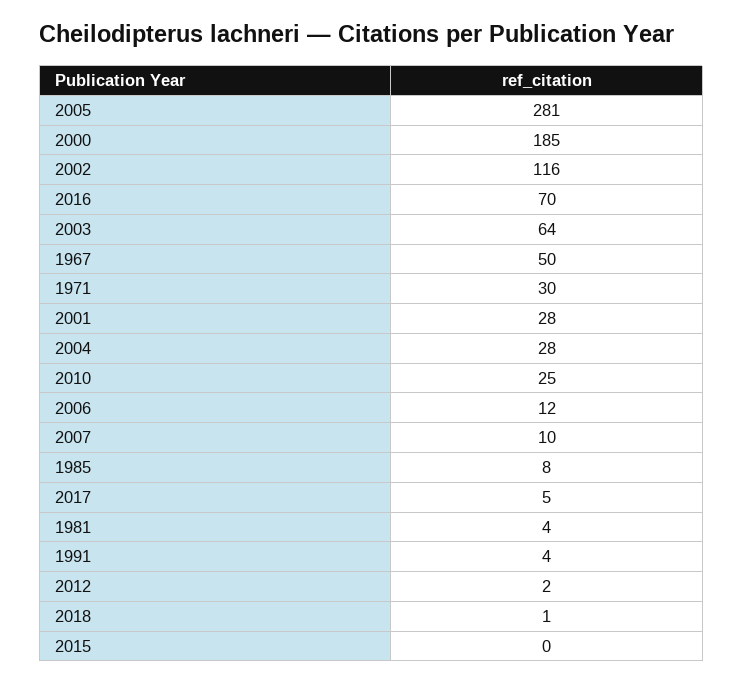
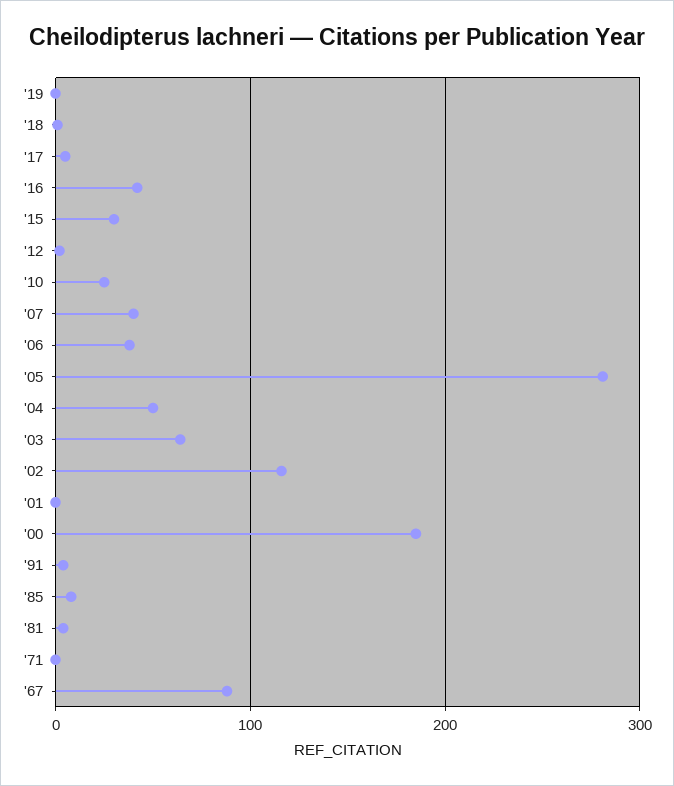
  {
    "2005": 281,
    "2000": 185,
    "2002": 116,
-   "2016": 70,
+   "2016": 40,
    "2003": 64,
-   "1967": 50,
+   "1967": 90,
-   "1971": 30,
+   "1971": 0,
-   "2001": 28,
+   "2001": 0,
-   "2004": 28,
+   "2004": 50,
    "2010": 25,
-   "2006": 12,
+   "2006": 40,
-   "2007": 10,
+   "2007": 40,
    "1985": 8,
    "2017": 5,
    "1981": 4,
    "1991": 4,
    "2012": 2,
    "2018": 1,
-   "2015": 0
+   "2015": 30,
+   "'19": 0
  }

